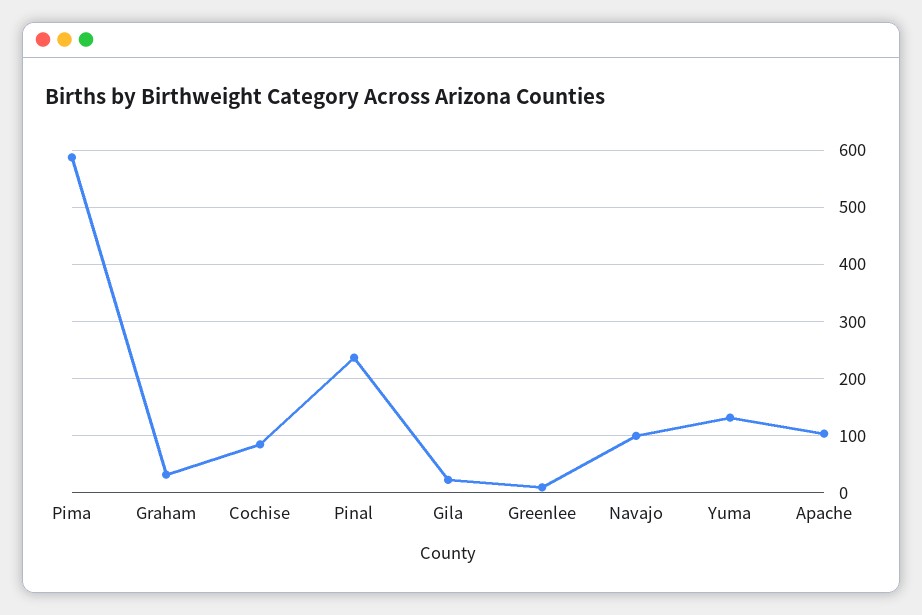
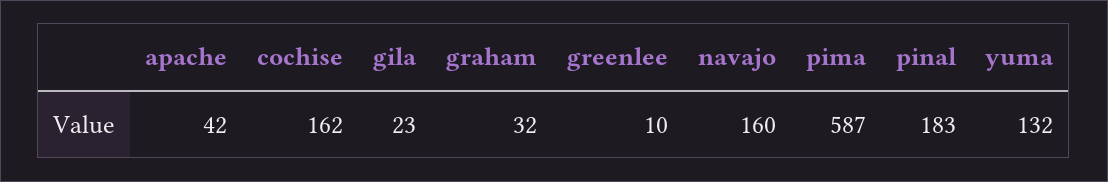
  {
    "Pima": 587,
    "Graham": 32,
-   "Cochise": 80,
+   "Cochise": 162,
-   "Pinal": 240,
+   "Pinal": 183,
    "Gila": 23,
    "Greenlee": 10,
-   "Navajo": 100,
+   "Navajo": 160,
    "Yuma": 132,
-   "Apache": 100
+   "Apache": 42
  }

